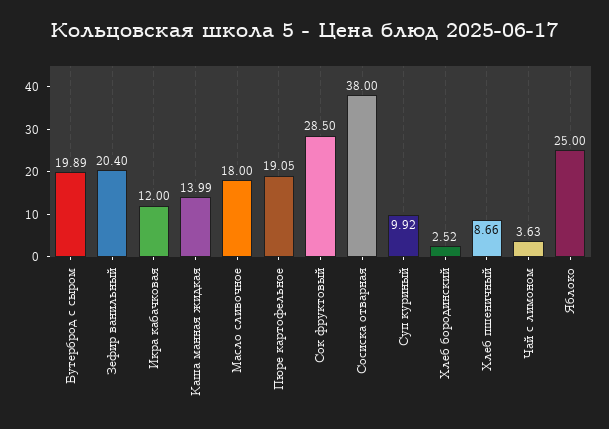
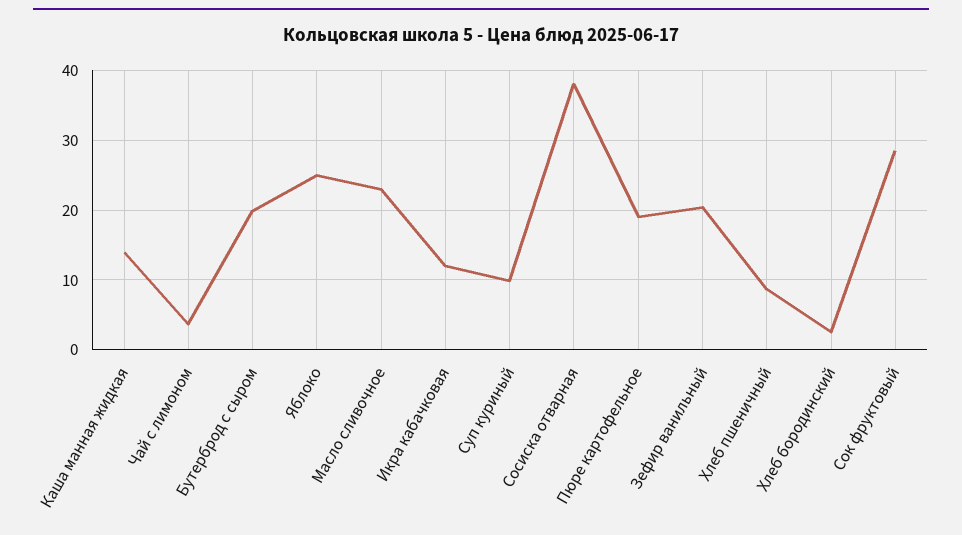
  {
    "Бутерброд с сыром": 19.89,
    "Зефир ванильный": 20.4,
    "Икра кабачковая": 12,
    "Каша манная жидкая": 13.99,
-   "Масло сливочное": 18,
+   "Масло сливочное": 23,
    "Пюре картофельное": 19.05,
    "Сок фруктовый": 28.5,
    "Сосиска отварная": 38,
    "Суп куриный": 9.92,
    "Хлеб бородинский": 2.52,
    "Хлеб пшеничный": 8.66,
    "Чай с лимоном": 3.63,
    "Яблоко": 25
  }

